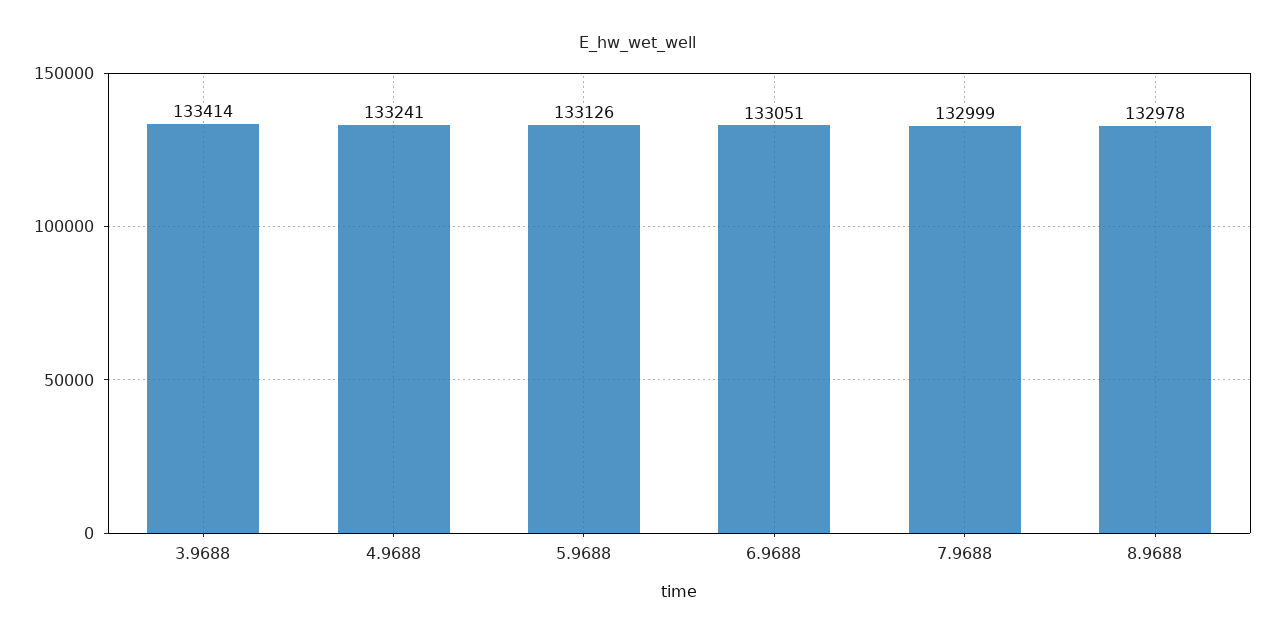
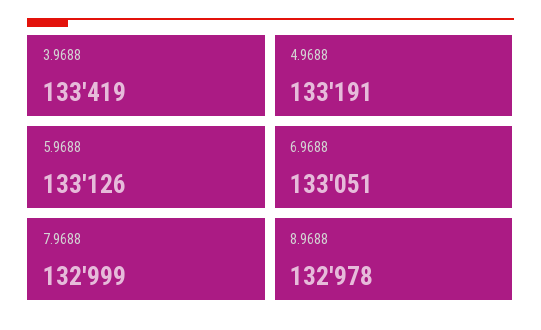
  {
-   "3.9688": 133414,
+   "3.9688": 133419,
-   "4.9688": 133241,
+   "4.9688": 133191,
    "5.9688": 133126,
    "6.9688": 133051,
    "7.9688": 132999,
    "8.9688": 132978
  }

